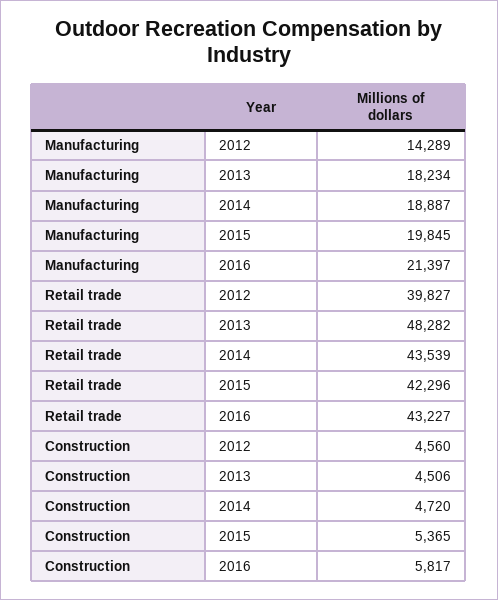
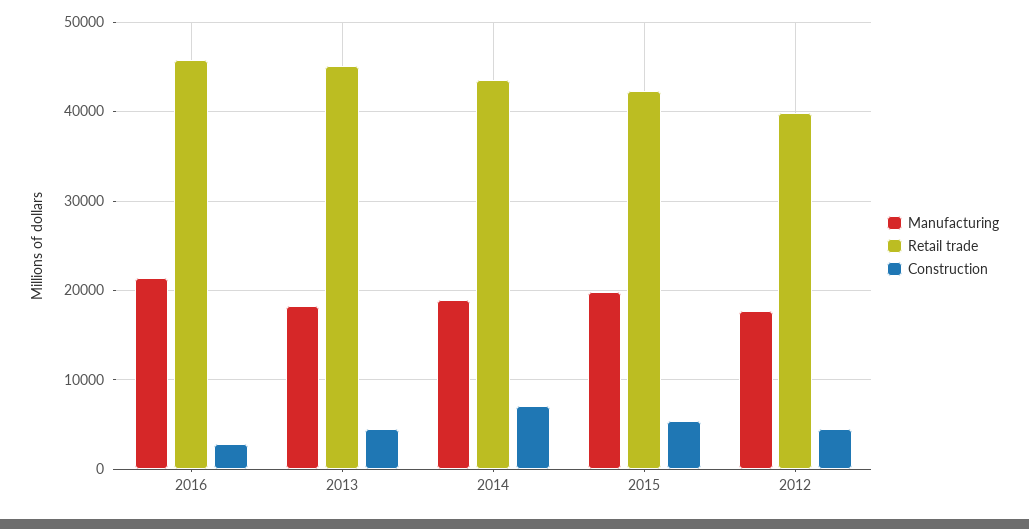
  {
    "Manufacturing": {
-     "2012": 14289,
+     "2012": 18000,
      "2013": 18234,
      "2014": 18887,
      "2015": 19845,
      "2016": 21397
    },
    "Retail trade": {
      "2012": 39827,
-     "2013": 48282,
+     "2013": 45000,
      "2014": 43539,
      "2015": 42296,
-     "2016": 43227
+     "2016": 46000
    },
    "Construction": {
      "2012": 4560,
      "2013": 4506,
-     "2014": 4720,
+     "2014": 7000,
      "2015": 5365,
-     "2016": 5817
+     "2016": 3000
    }
  }

